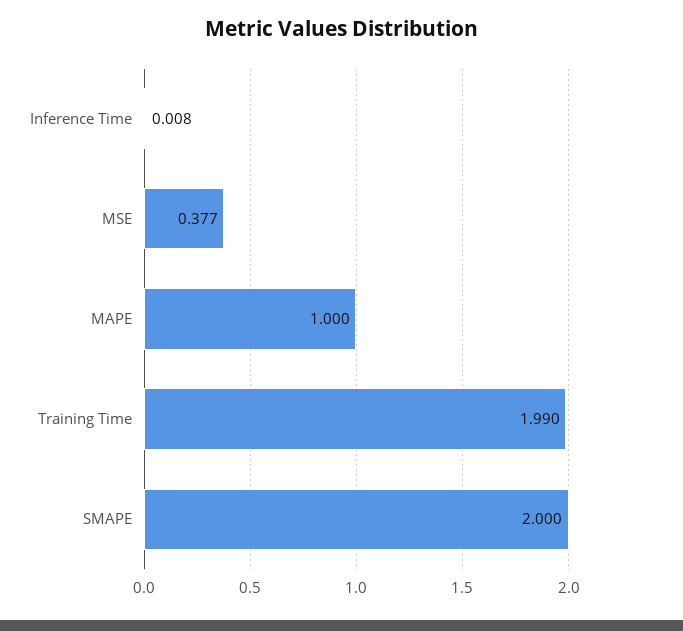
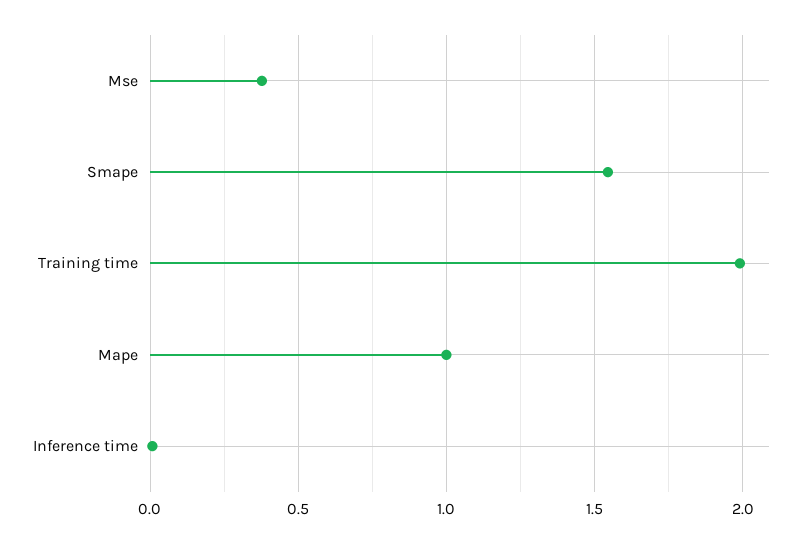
  {
    "Inference Time": 0.008,
    "MSE": 0.377,
    "MAPE": 1,
    "Training Time": 1.99,
-   "SMAPE": 2
+   "SMAPE": 1.55
  }

